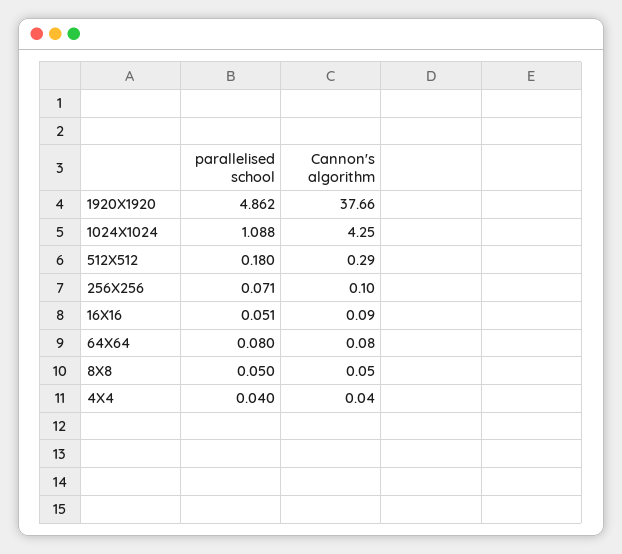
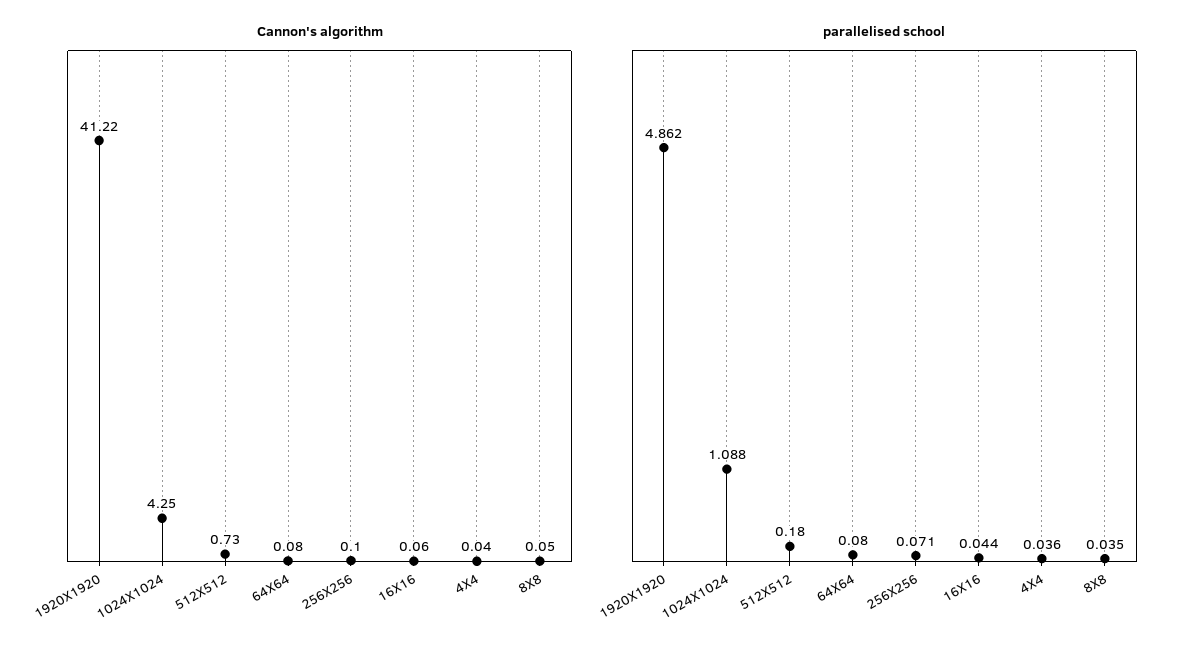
  {
    "parallelised school": {
      "1920X1920": 4.862,
      "1024X1024": 1.088,
      "512X512": 0.18,
      "256X256": 0.071,
-     "16X16": 0.051,
+     "16X16": 0.044,
      "64X64": 0.08,
-     "8X8": 0.05,
+     "8X8": 0.035,
-     "4X4": 0.04
+     "4X4": 0.036
    },
    "Cannon's algorithm": {
-     "1920X1920": 37.66,
+     "1920X1920": 41.22,
      "1024X1024": 4.25,
-     "512X512": 0.29,
+     "512X512": 0.73,
      "256X256": 0.1,
-     "16X16": 0.09,
+     "16X16": 0.06,
      "64X64": 0.08,
      "8X8": 0.05,
      "4X4": 0.04
    }
  }

